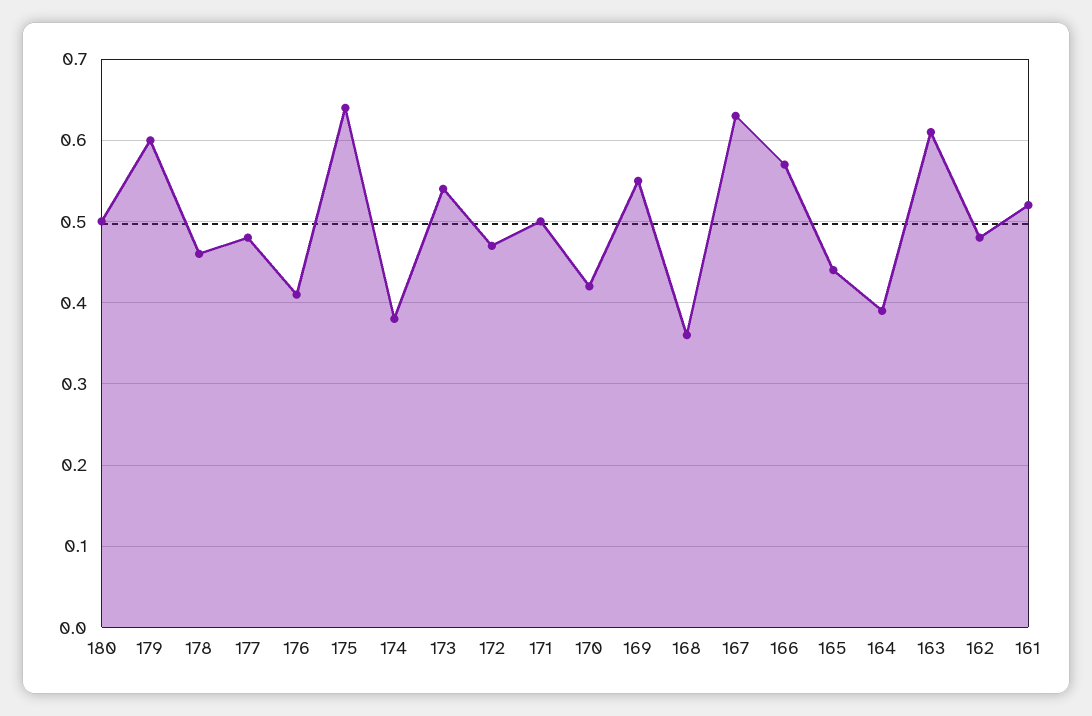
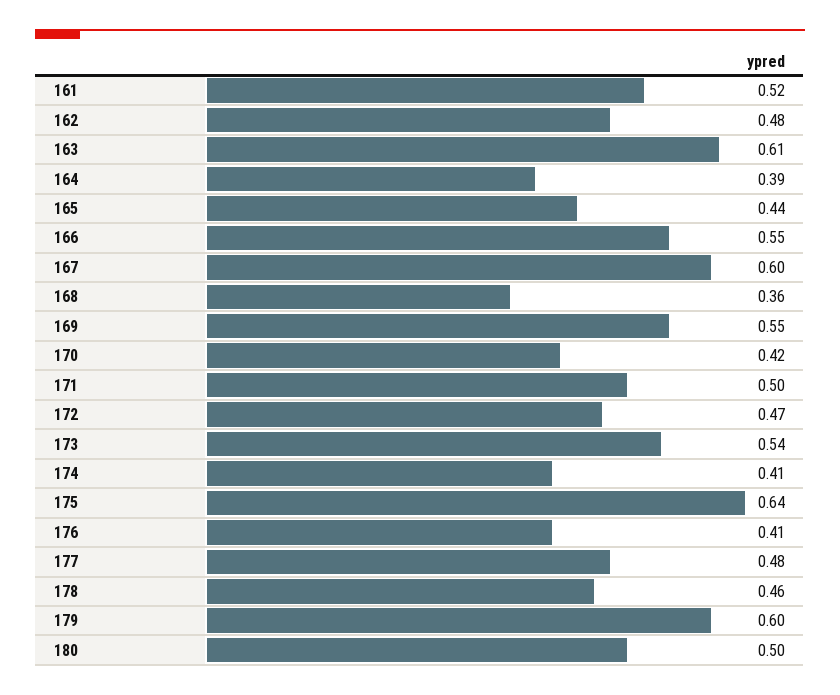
  {
    "180": 0.5,
    "179": 0.6,
    "178": 0.46,
    "177": 0.48,
    "176": 0.41,
    "175": 0.64,
-   "174": 0.38,
+   "174": 0.41,
    "173": 0.54,
    "172": 0.47,
    "171": 0.5,
    "170": 0.42,
    "169": 0.55,
    "168": 0.36,
-   "167": 0.63,
+   "167": 0.6,
-   "166": 0.57,
+   "166": 0.55,
    "165": 0.44,
    "164": 0.39,
    "163": 0.61,
    "162": 0.48,
    "161": 0.52
  }

